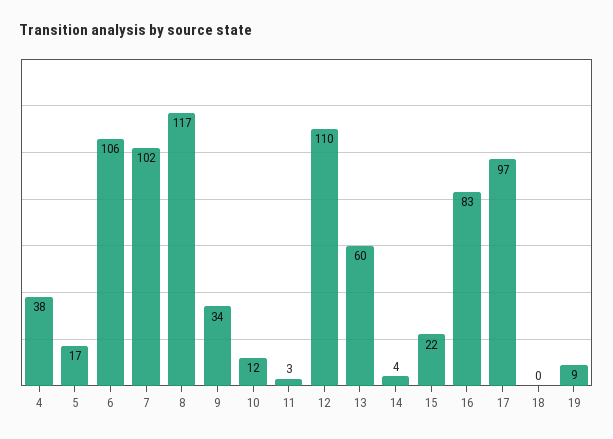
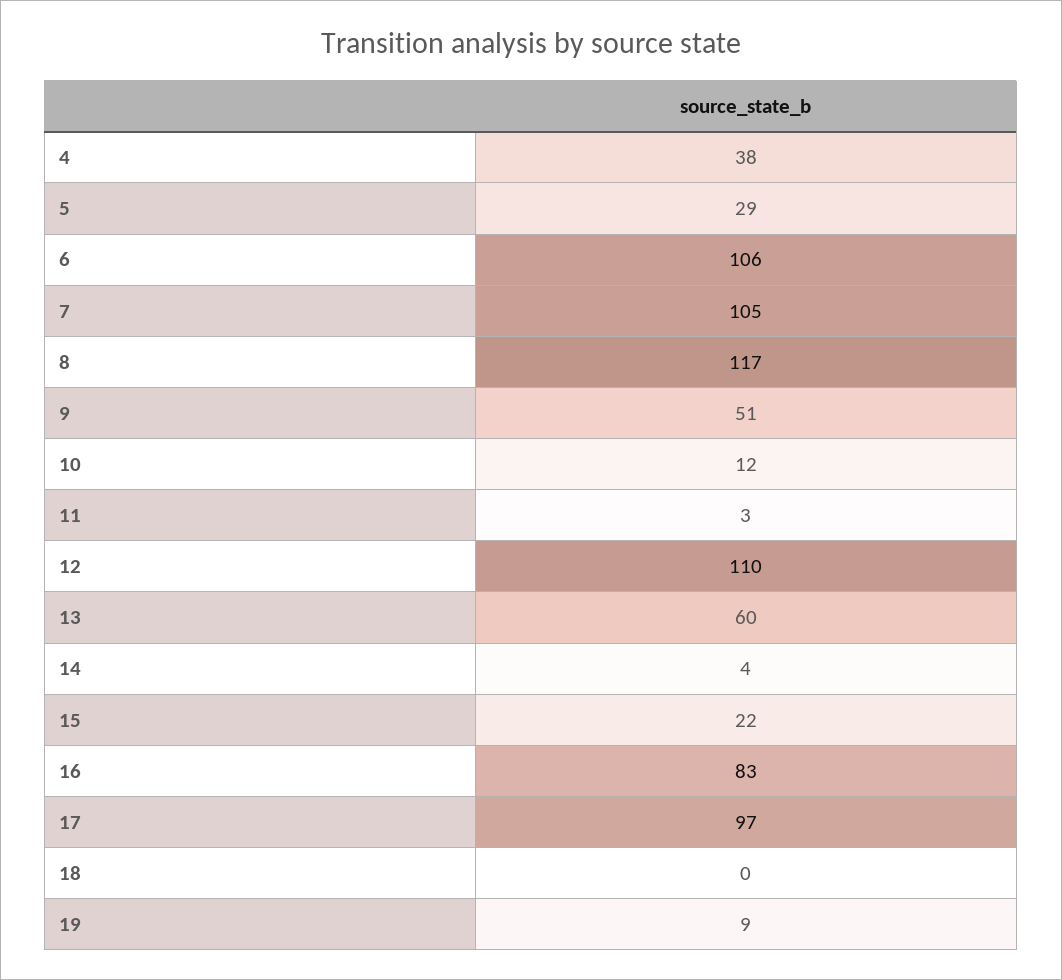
  {
    "4": 38,
-   "5": 17,
+   "5": 29,
    "6": 106,
-   "7": 102,
+   "7": 105,
    "8": 117,
-   "9": 34,
+   "9": 51,
    "10": 12,
    "11": 3,
    "12": 110,
    "13": 60,
    "14": 4,
    "15": 22,
    "16": 83,
    "17": 97,
    "18": 0,
    "19": 9
  }

